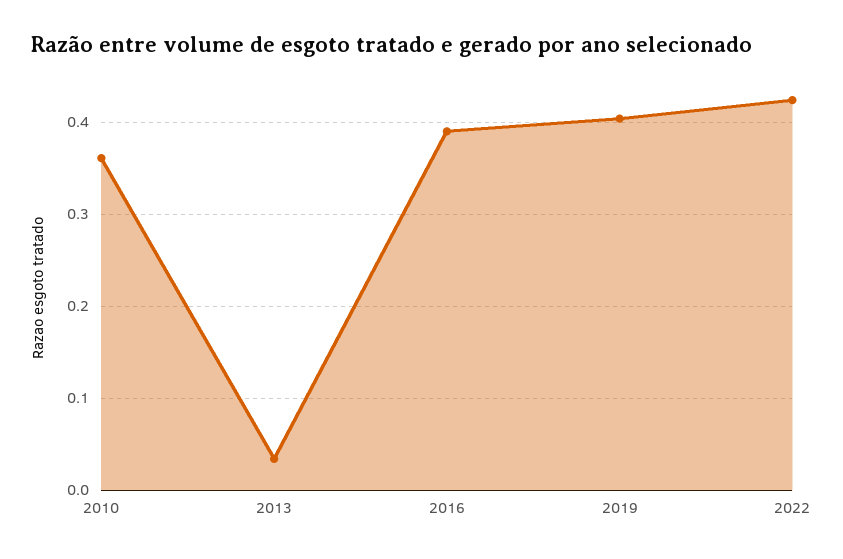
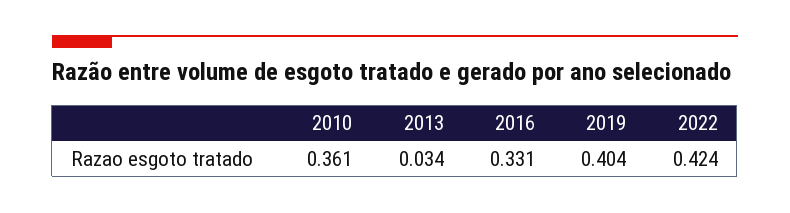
  {
    "2010": 0.361,
    "2013": 0.034,
-   "2016": 0.39,
+   "2016": 0.331,
    "2019": 0.404,
    "2022": 0.424
  }

